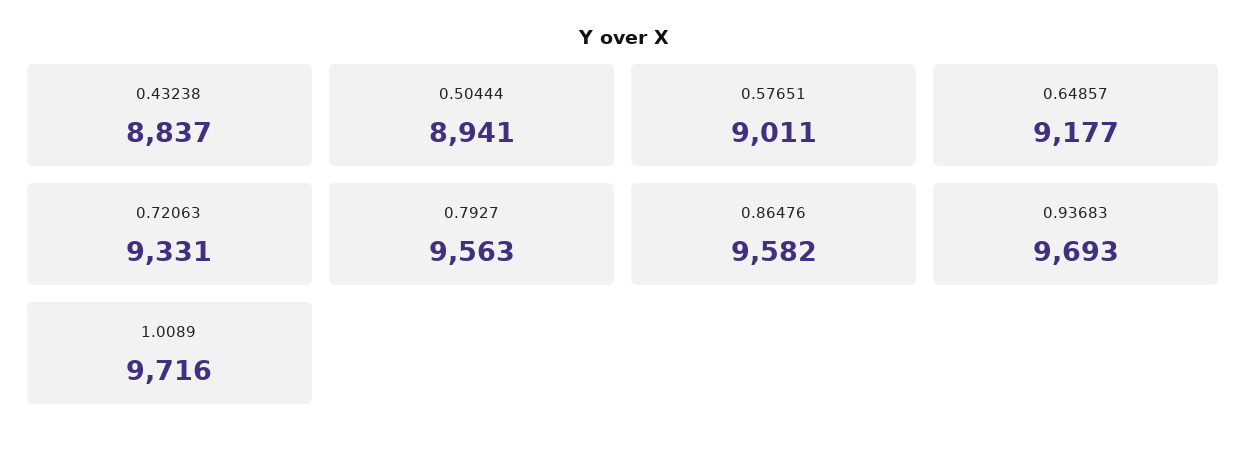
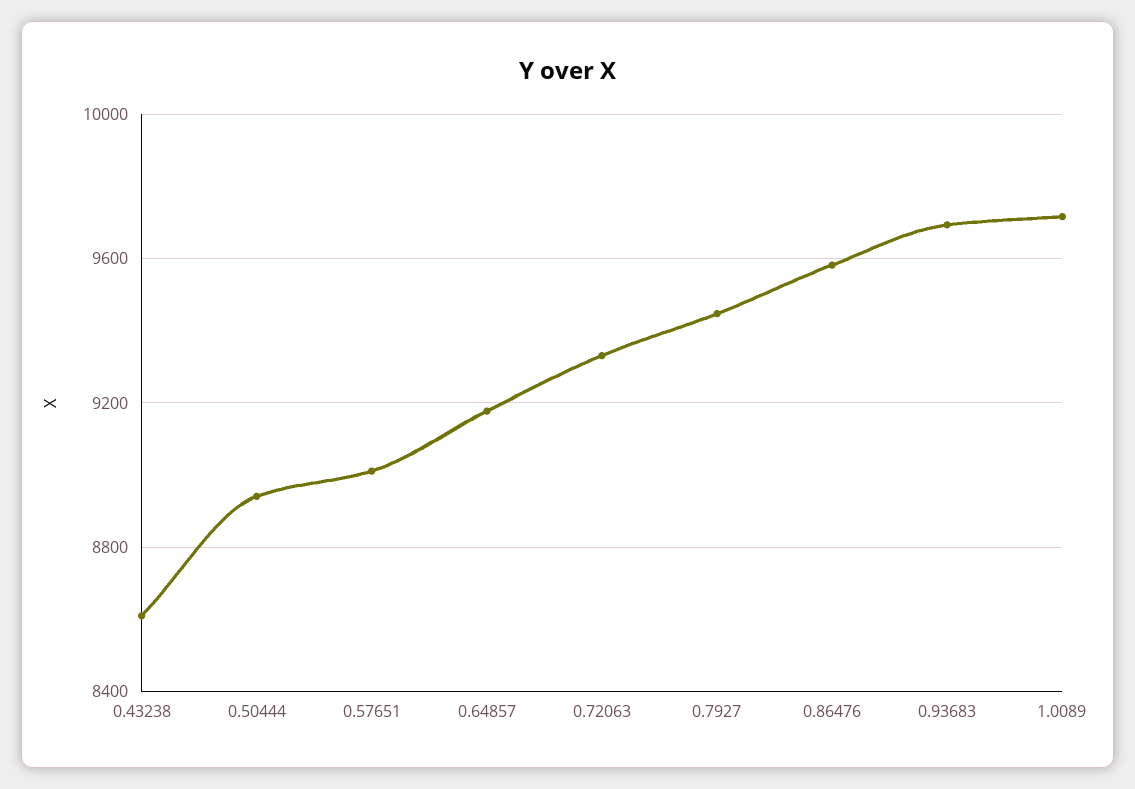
  {
-   "0.43238": 8837,
+   "0.43238": 8600,
    "0.50444": 8941,
    "0.57651": 9011,
    "0.64857": 9177,
    "0.72063": 9331,
-   "0.7927": 9563,
+   "0.7927": 9450,
    "0.86476": 9582,
    "0.93683": 9693,
    "1.0089": 9716
  }

